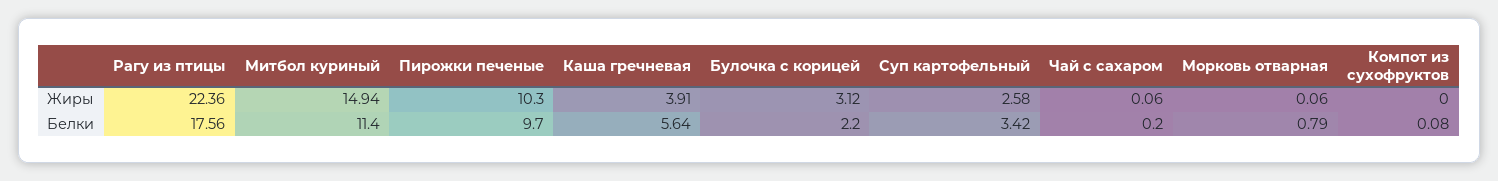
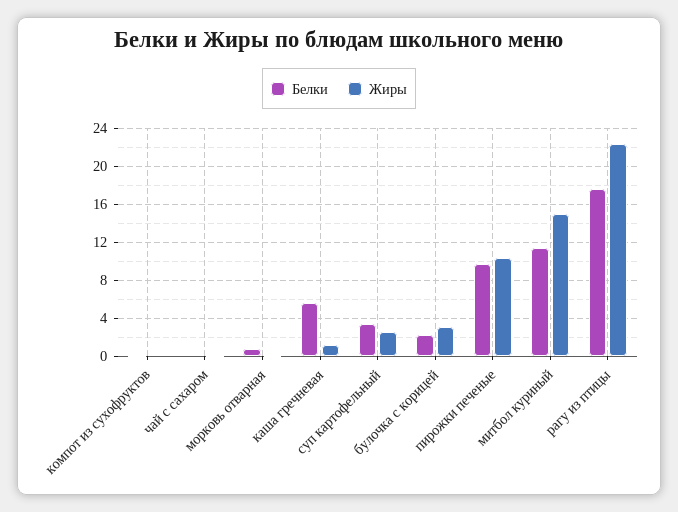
  {
    "Жиры": {
      "Рагу из птицы": 22.36,
      "Митбол куриный": 14.94,
      "Пирожки печеные": 10.3,
-     "Каша гречневая": 3.91,
+     "Каша гречневая": 1,
      "Булочка с корицей": 3.12,
      "Суп картофельный": 2.58,
      "Чай с сахаром": 0.06,
      "Морковь отварная": 0.06,
      "Компот из сухофруктов": 0
    },
    "Белки": {
      "Рагу из птицы": 17.56,
      "Митбол куриный": 11.4,
      "Пирожки печеные": 9.7,
      "Каша гречневая": 5.64,
      "Булочка с корицей": 2.2,
      "Суп картофельный": 3.42,
      "Чай с сахаром": 0.2,
      "Морковь отварная": 0.79,
      "Компот из сухофруктов": 0.08
    }
  }

